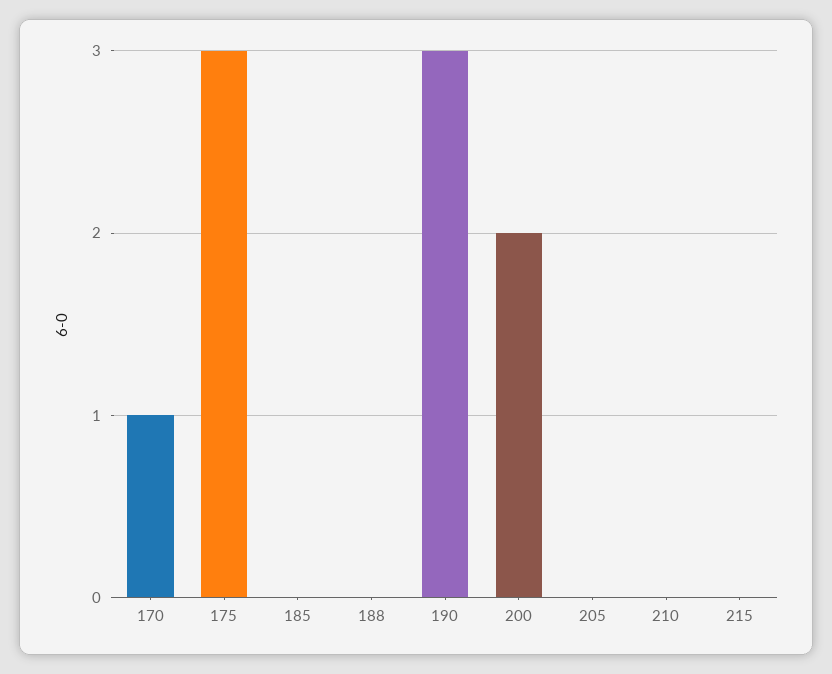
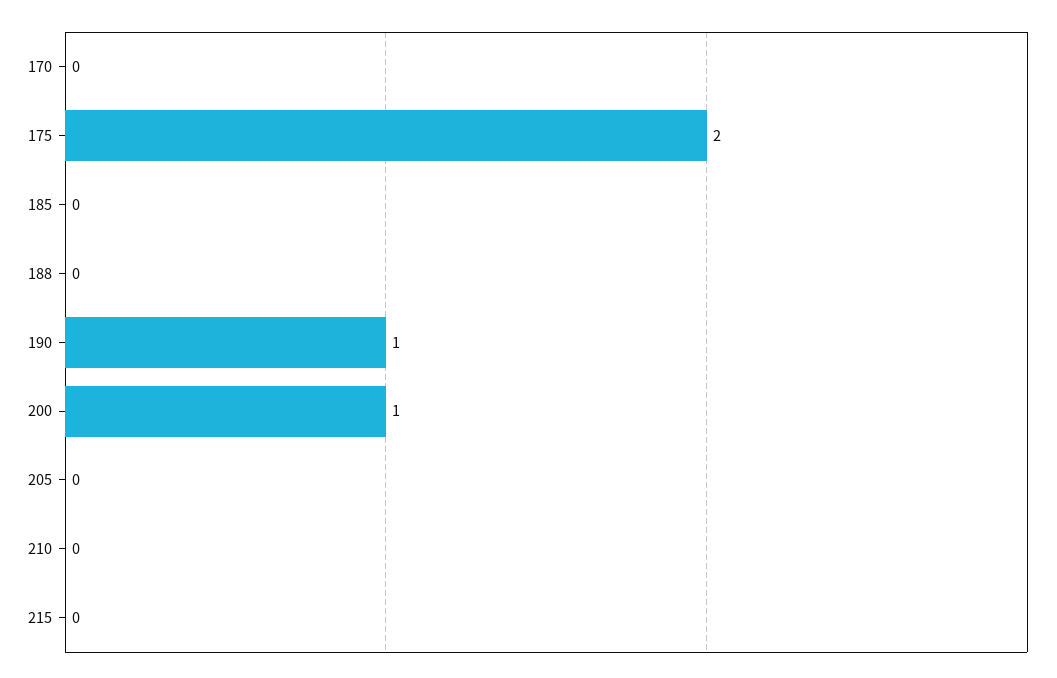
  {
-   "170": 1,
+   "170": 0,
-   "175": 3,
+   "175": 2,
    "185": 0,
    "188": 0,
-   "190": 3,
+   "190": 1,
-   "200": 2,
+   "200": 1,
    "205": 0,
    "210": 0,
    "215": 0
  }

